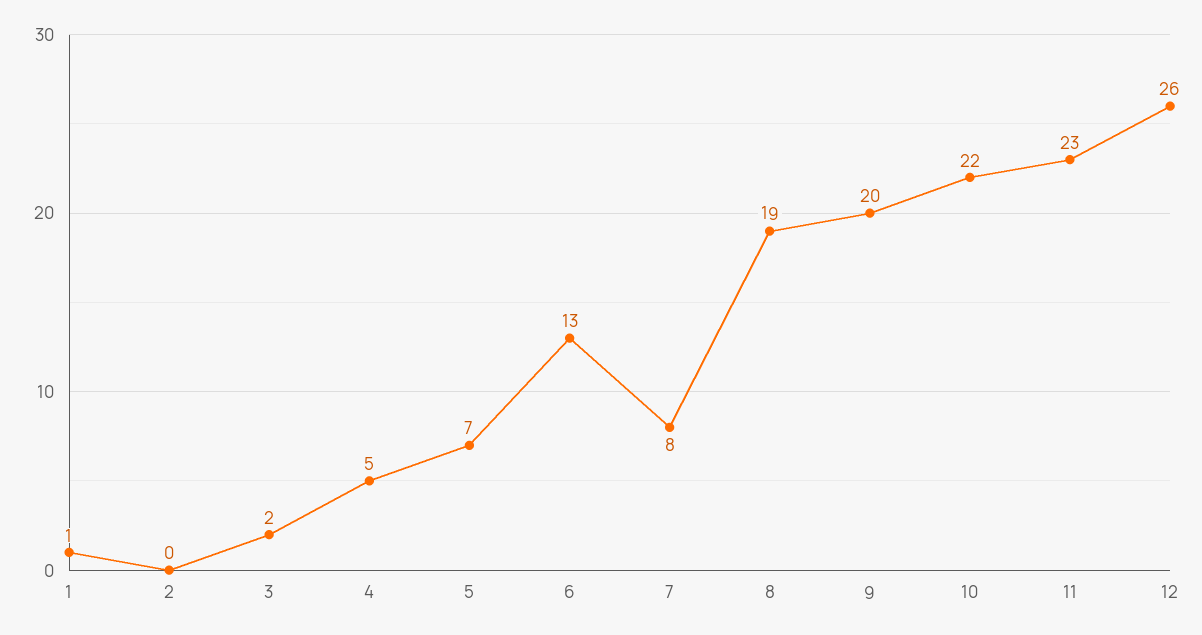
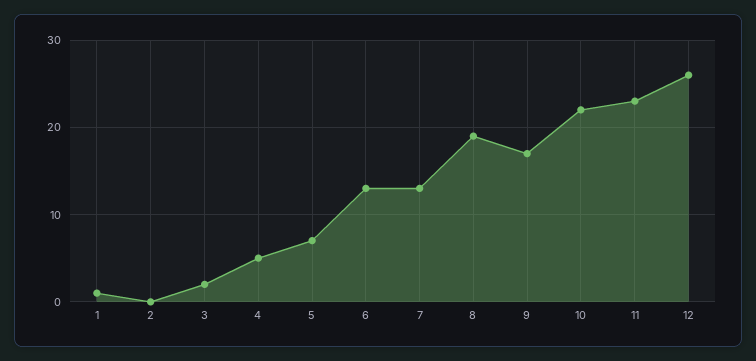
  {
    "1": 1,
    "2": 0,
    "3": 2,
    "4": 5,
    "5": 7,
    "6": 13,
-   "7": 8,
+   "7": 13,
    "8": 19,
-   "9": 20,
+   "9": 17,
    "10": 22,
    "11": 23,
    "12": 26
  }

